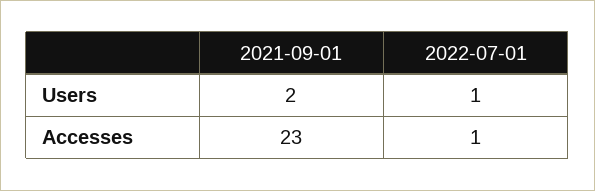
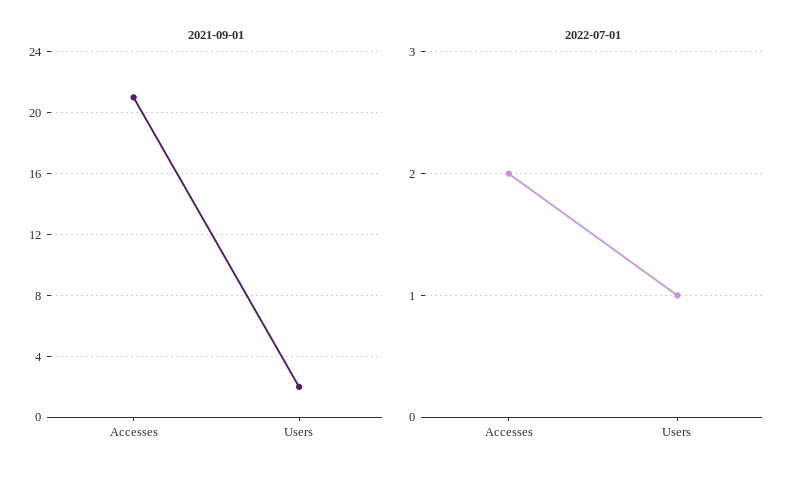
  {
    "2021-09-01": {
      "Users": 2,
-     "Accesses": 23
+     "Accesses": 21
    },
    "2022-07-01": {
      "Users": 1,
-     "Accesses": 1
+     "Accesses": 2
    }
  }

